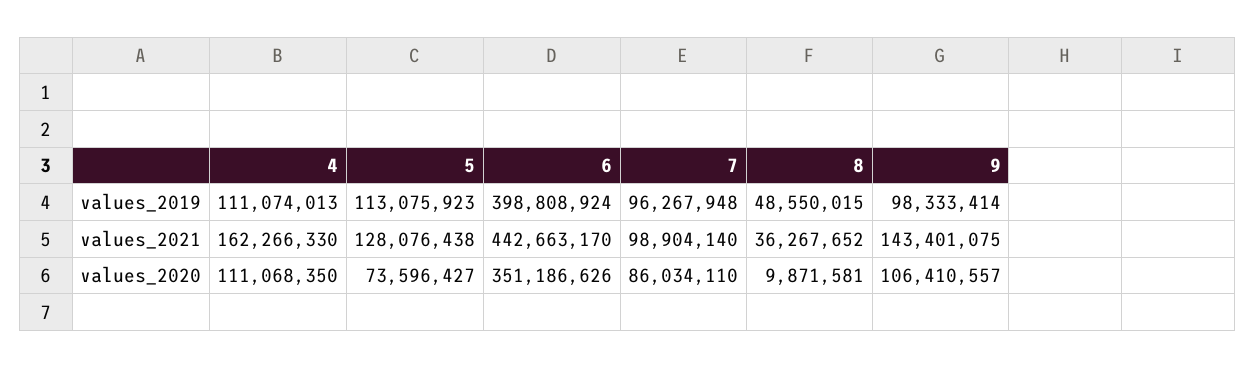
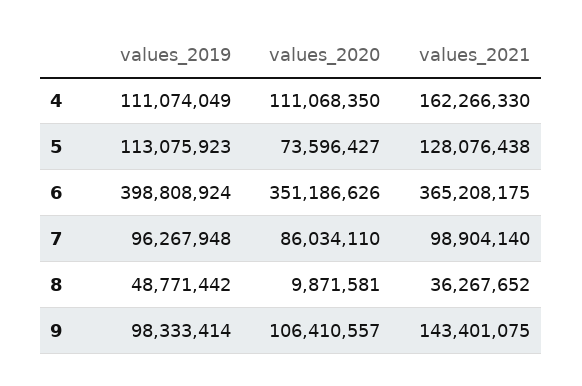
  {
    "4": {
-     "values_2019": 111074013,
+     "values_2019": 111074049,
      "values_2021": 162266330,
      "values_2020": 111068350
    },
    "5": {
      "values_2019": 113075923,
      "values_2021": 128076438,
      "values_2020": 73596427
    },
    "6": {
      "values_2019": 398808924,
-     "values_2021": 442663170,
+     "values_2021": 365208175,
      "values_2020": 351186626
    },
    "7": {
      "values_2019": 96267948,
      "values_2021": 98904140,
      "values_2020": 86034110
    },
    "8": {
-     "values_2019": 48550015,
+     "values_2019": 48771442,
      "values_2021": 36267652,
      "values_2020": 9871581
    },
    "9": {
      "values_2019": 98333414,
      "values_2021": 143401075,
      "values_2020": 106410557
    }
  }

